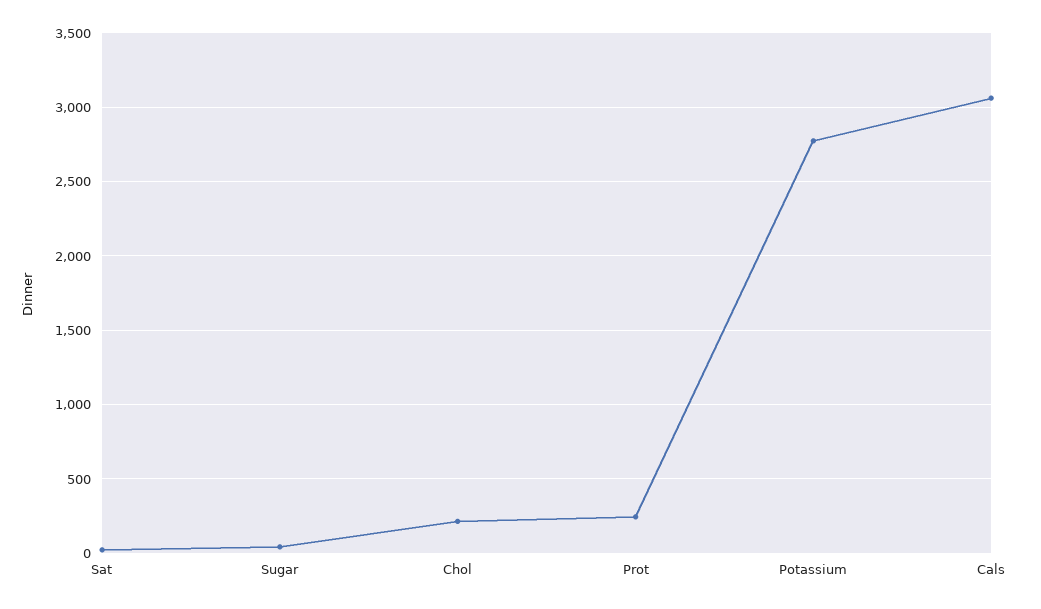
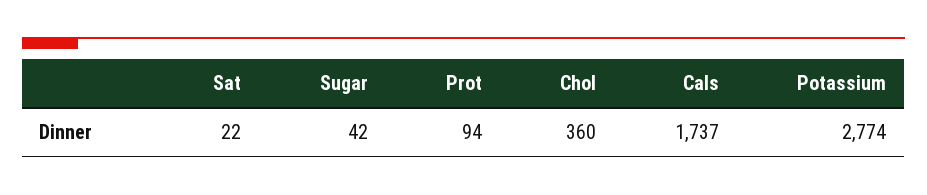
  {
    "Sat": 22,
    "Sugar": 42,
-   "Chol": 200,
+   "Chol": 360,
-   "Prot": 250,
+   "Prot": 94,
    "Potassium": 2774,
-   "Cals": 3050
+   "Cals": 1737
  }

